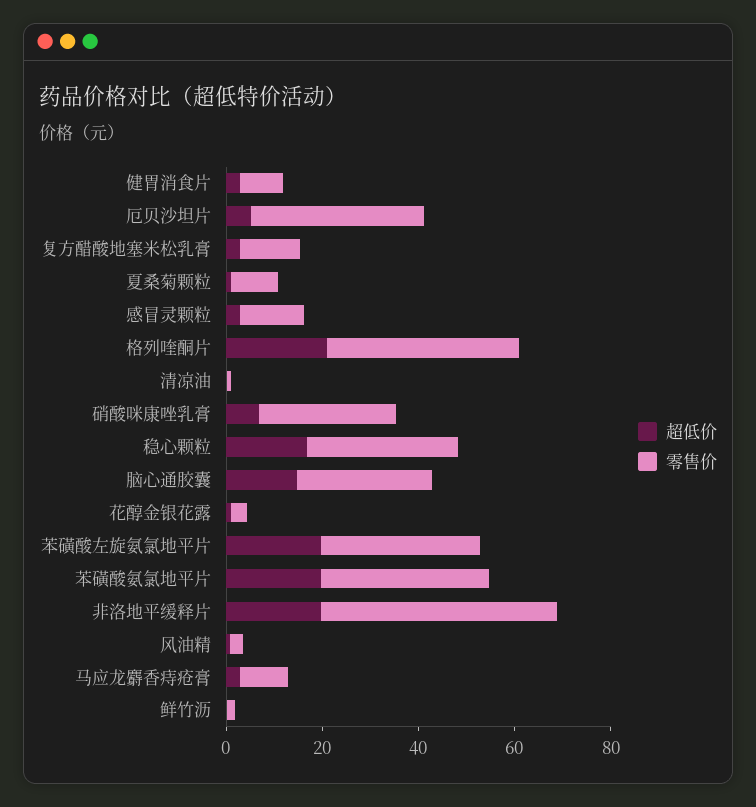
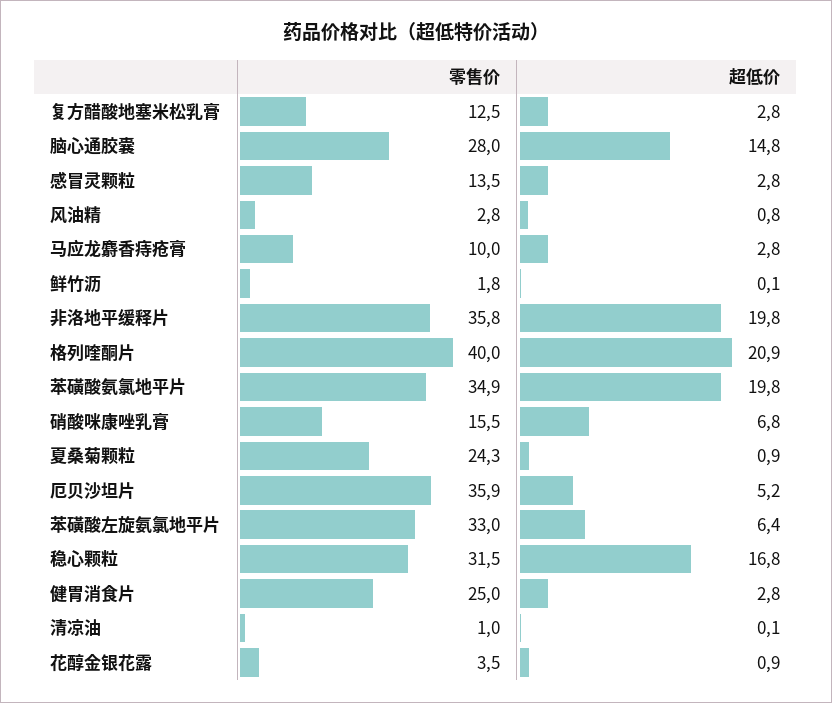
  {
    "超低价": {
      "健胃消食片": 2.8,
      "厄贝沙坦片": 5.2,
      "复方醋酸地塞米松乳膏": 2.8,
      "夏桑菊颗粒": 0.9,
      "感冒灵颗粒": 2.8,
      "格列喹酮片": 20.9,
      "清凉油": 0.1,
      "硝酸咪康唑乳膏": 6.8,
      "稳心颗粒": 16.8,
      "脑心通胶囊": 14.8,
      "花醇金银花露": 0.9,
-     "苯磺酸左旋氨氯地平片": 20,
+     "苯磺酸左旋氨氯地平片": 6.4,
      "苯磺酸氨氯地平片": 19.8,
      "非洛地平缓释片": 19.8,
      "风油精": 0.8,
      "马应龙麝香痔疮膏": 2.8,
      "鲜竹沥": 0.1
    },
    "零售价": {
-     "健胃消食片": 10,
+     "健胃消食片": 25,
      "厄贝沙坦片": 35.9,
      "复方醋酸地塞米松乳膏": 12.5,
-     "夏桑菊颗粒": 10,
+     "夏桑菊颗粒": 24.3,
      "感冒灵颗粒": 13.5,
      "格列喹酮片": 40,
      "清凉油": 1,
-     "硝酸咪康唑乳膏": 30,
+     "硝酸咪康唑乳膏": 15.5,
      "稳心颗粒": 31.5,
      "脑心通胶囊": 28,
      "花醇金银花露": 3.5,
      "苯磺酸左旋氨氯地平片": 33,
      "苯磺酸氨氯地平片": 34.9,
-     "非洛地平缓释片": 50,
+     "非洛地平缓释片": 35.8,
      "风油精": 2.8,
      "马应龙麝香痔疮膏": 10,
      "鲜竹沥": 1.8
    }
  }

